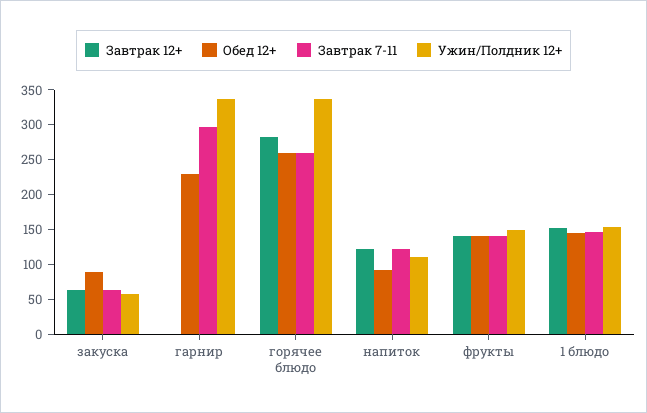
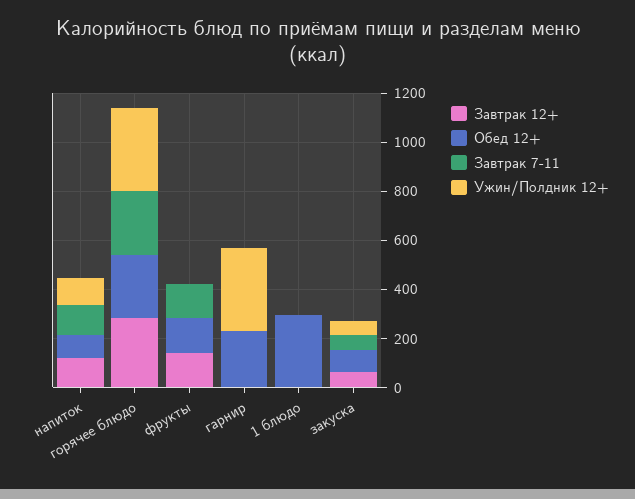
  {
    "Завтрак 12+": {
      "закуска": 75,
      "гарнир": 0,
      "горячее блюдо": 275,
      "напиток": 125,
      "фрукты": 150,
-     "1 блюдо": 150
+     "1 блюдо": 0
    },
    "Обед 12+": {
      "закуска": 100,
      "гарнир": 225,
      "горячее блюдо": 250,
      "напиток": 100,
      "фрукты": 150,
-     "1 блюдо": 150
+     "1 блюдо": 300
    },
    "Завтрак 7-11": {
      "закуска": 75,
-     "гарнир": 300,
+     "гарнир": 0,
      "горячее блюдо": 250,
      "напиток": 125,
      "фрукты": 150,
-     "1 блюдо": 150
+     "1 блюдо": 0
    },
    "Ужин/Полдник 12+": {
      "закуска": 50,
      "гарнир": 325,
      "горячее блюдо": 325,
      "напиток": 100,
-     "фрукты": 150,
+     "фрукты": 0,
-     "1 блюдо": 150
+     "1 блюдо": 0
    }
  }

